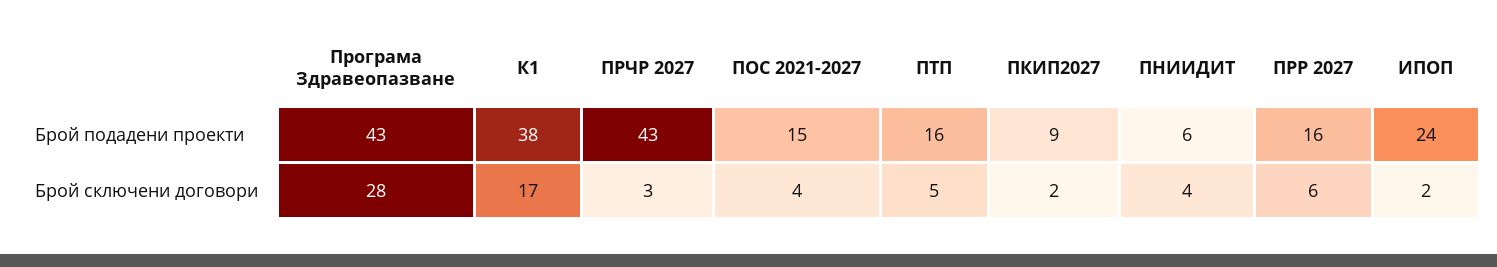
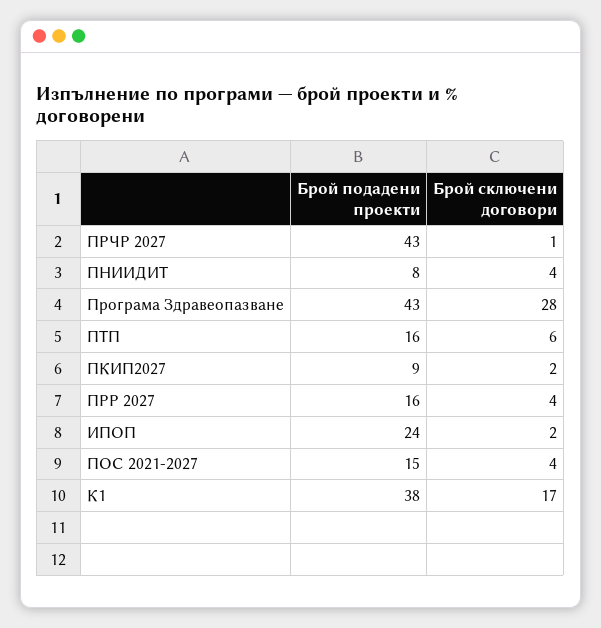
  {
    "Програма Здравеопазване": {
      "Брой подадени проекти": 43,
      "Брой сключени договори": 28
    },
    "К1": {
      "Брой подадени проекти": 38,
      "Брой сключени договори": 17
    },
    "ПРЧР 2027": {
      "Брой подадени проекти": 43,
-     "Брой сключени договори": 3
+     "Брой сключени договори": 1
    },
    "ПОС 2021-2027": {
      "Брой подадени проекти": 15,
      "Брой сключени договори": 4
    },
    "ПТП": {
      "Брой подадени проекти": 16,
-     "Брой сключени договори": 5
+     "Брой сключени договори": 6
    },
    "ПКИП2027": {
      "Брой подадени проекти": 9,
      "Брой сключени договори": 2
    },
    "ПНИИДИТ": {
-     "Брой подадени проекти": 6,
+     "Брой подадени проекти": 8,
      "Брой сключени договори": 4
    },
    "ПРР 2027": {
      "Брой подадени проекти": 16,
-     "Брой сключени договори": 6
+     "Брой сключени договори": 4
    },
    "ИПОП": {
      "Брой подадени проекти": 24,
      "Брой сключени договори": 2
    }
  }

